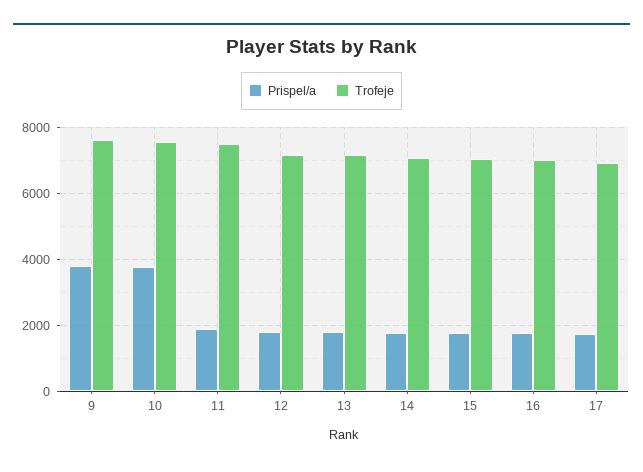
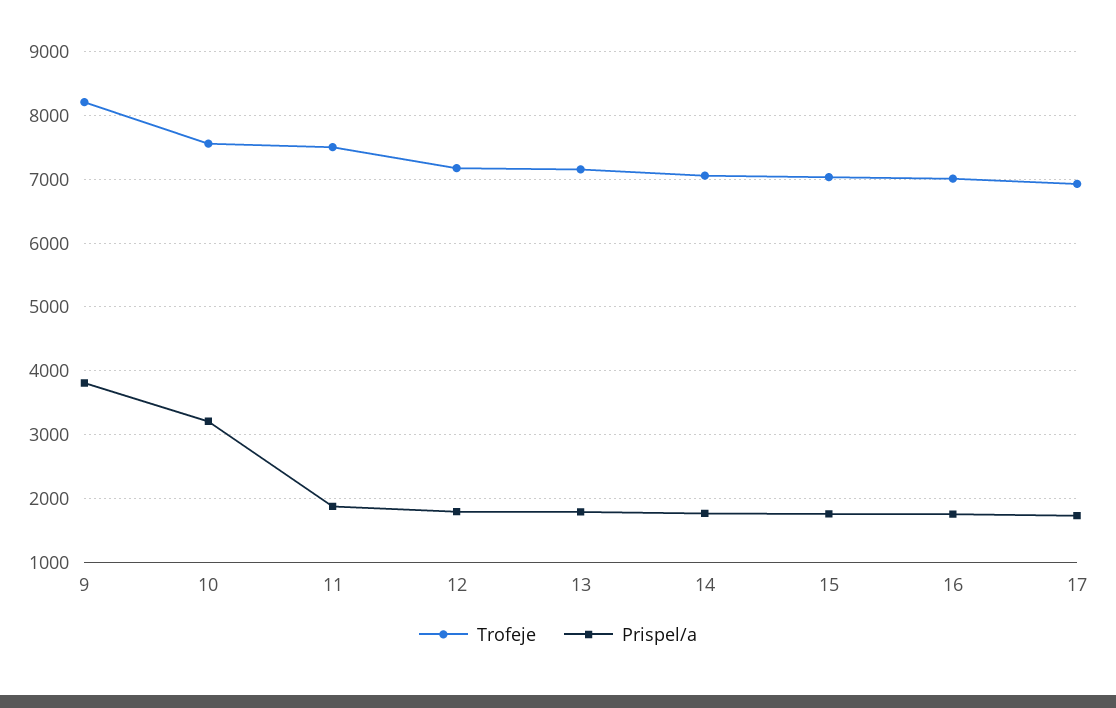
  {
    "Prispel/a": {
      "9": 3800,
-     "10": 3800,
+     "10": 3200,
      "11": 1900,
      "12": 1800,
      "13": 1800,
      "14": 1800,
      "15": 1800,
      "16": 1800,
      "17": 1700
    },
    "Trofeje": {
-     "9": 7600,
+     "9": 8200,
      "10": 7600,
      "11": 7500,
      "12": 7200,
      "13": 7200,
      "14": 7100,
      "15": 7000,
      "16": 7000,
      "17": 6900
    }
  }

